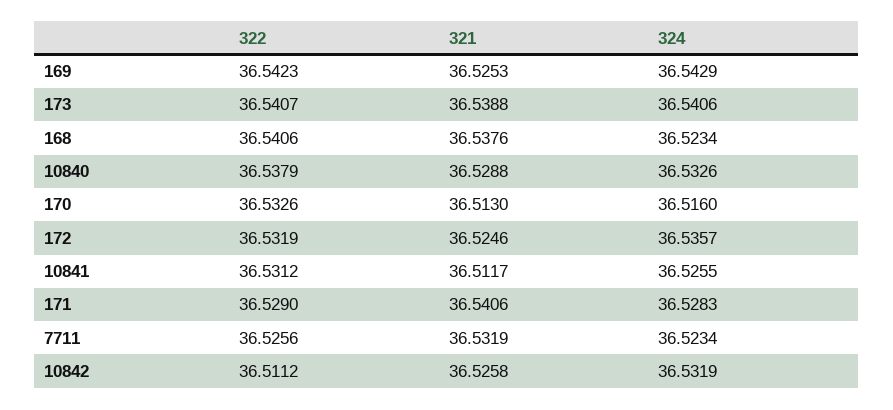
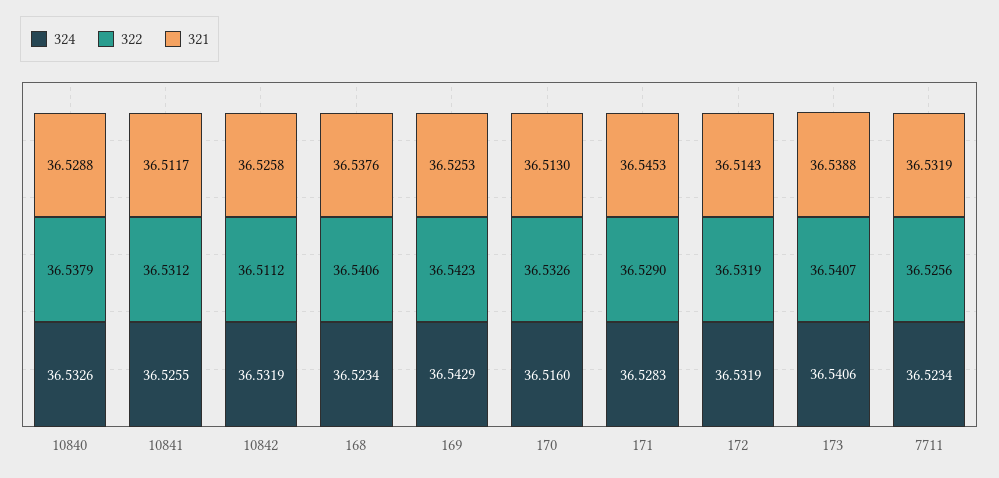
  {
    "322": {
      "169": 36.5423,
      "173": 36.5407,
      "168": 36.5406,
      "10840": 36.5379,
      "170": 36.5326,
      "172": 36.5319,
      "10841": 36.5312,
      "171": 36.529,
      "7711": 36.5256,
      "10842": 36.5112
    },
    "321": {
      "169": 36.5253,
      "173": 36.5388,
      "168": 36.5376,
      "10840": 36.5288,
      "170": 36.513,
-     "172": 36.5246,
+     "172": 36.5143,
      "10841": 36.5117,
-     "171": 36.5406,
+     "171": 36.5453,
      "7711": 36.5319,
      "10842": 36.5258
    },
    "324": {
      "169": 36.5429,
      "173": 36.5406,
      "168": 36.5234,
      "10840": 36.5326,
      "170": 36.516,
-     "172": 36.5357,
+     "172": 36.5319,
      "10841": 36.5255,
      "171": 36.5283,
      "7711": 36.5234,
      "10842": 36.5319
    }
  }

